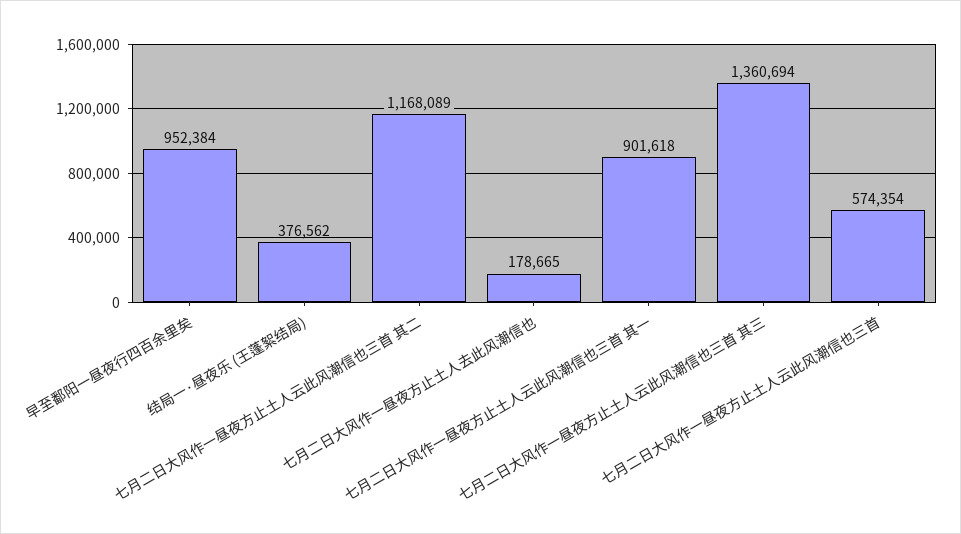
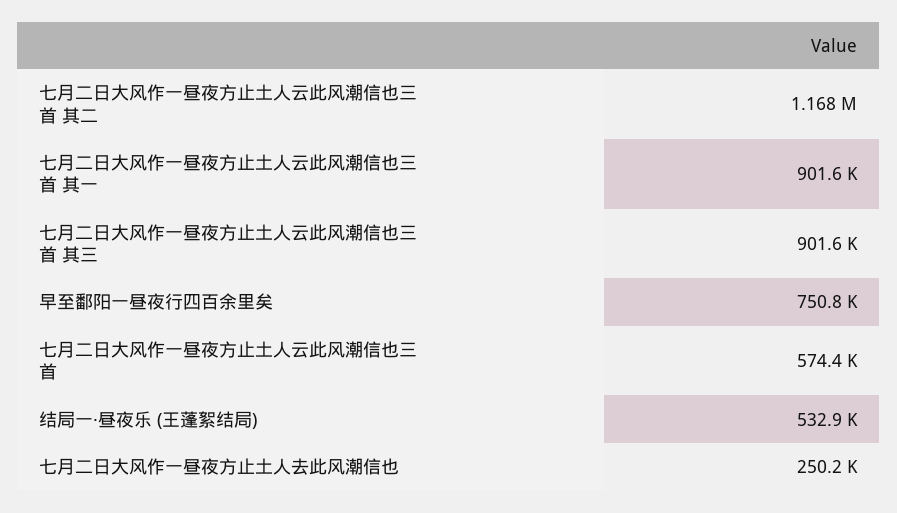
  {
-   "早至鄱阳一昼夜行四百余里矣": 952384,
+   "早至鄱阳一昼夜行四百余里矣": 750800,
-   "结局一·昼夜乐 (王蓬絮结局)": 376562,
+   "结局一·昼夜乐 (王蓬絮结局)": 532900,
    "七月二日大风作一昼夜方止土人云此风潮信也三首 其二": 1168089,
-   "七月二日大风作一昼夜方止土人去此风潮信也": 178665,
+   "七月二日大风作一昼夜方止土人去此风潮信也": 250200,
    "七月二日大风作一昼夜方止土人云此风潮信也三首 其一": 901618,
-   "七月二日大风作一昼夜方止土人云此风潮信也三首 其三": 1360694,
+   "七月二日大风作一昼夜方止土人云此风潮信也三首 其三": 901600,
    "七月二日大风作一昼夜方止土人云此风潮信也三首": 574354
  }

